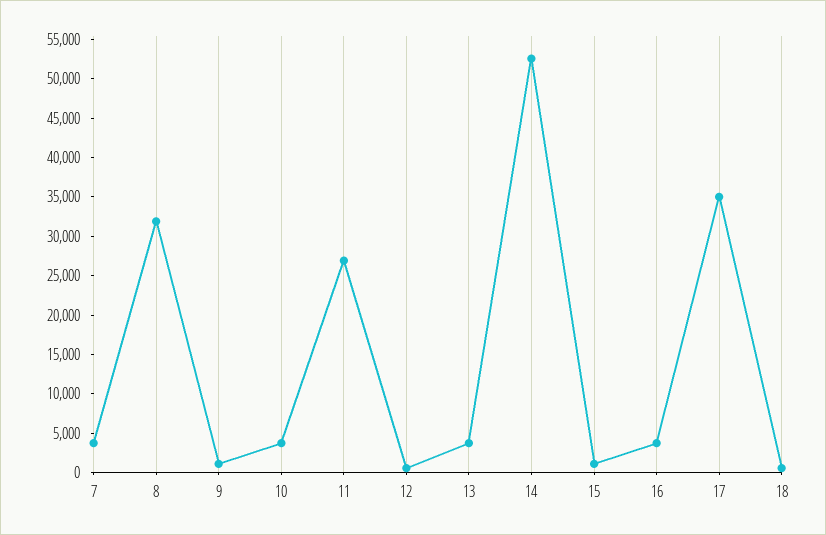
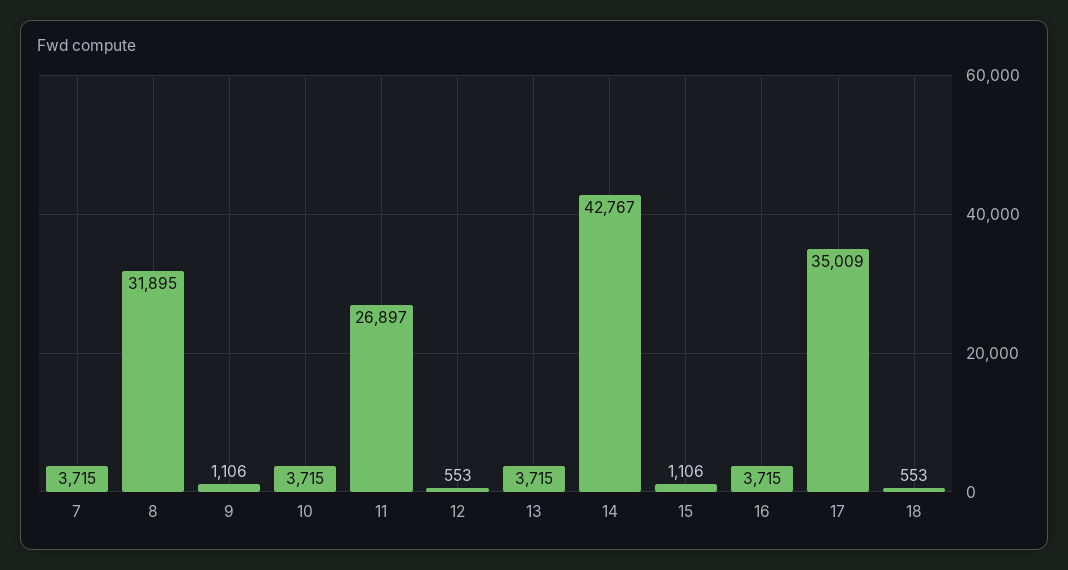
  {
    "7": 3715,
    "8": 31895,
    "9": 1106,
    "10": 3715,
    "11": 26897,
    "12": 553,
    "13": 3715,
-   "14": 52500,
+   "14": 42767,
    "15": 1106,
    "16": 3715,
    "17": 35009,
    "18": 553
  }

